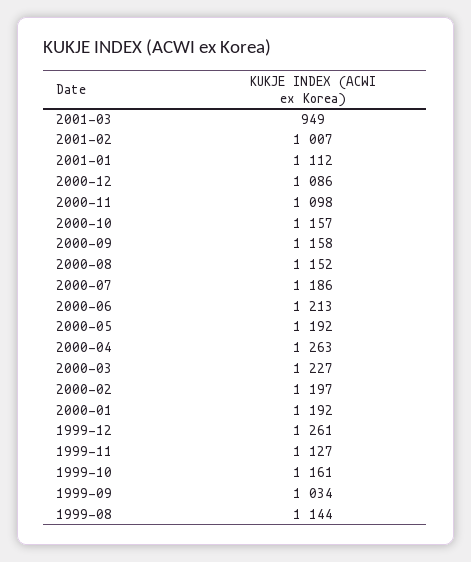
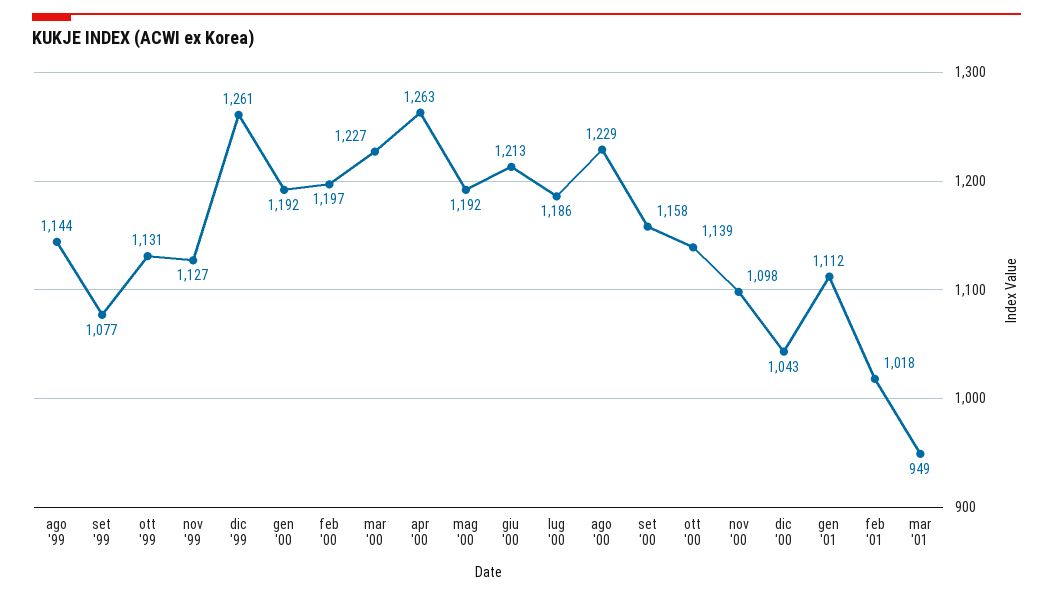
  {
    "2001-03": 949,
-   "2001-02": 1007,
+   "2001-02": 1018,
    "2001-01": 1112,
-   "2000-12": 1086,
+   "2000-12": 1043,
    "2000-11": 1098,
-   "2000-10": 1157,
+   "2000-10": 1139,
    "2000-09": 1158,
-   "2000-08": 1152,
+   "2000-08": 1229,
    "2000-07": 1186,
    "2000-06": 1213,
    "2000-05": 1192,
    "2000-04": 1263,
    "2000-03": 1227,
    "2000-02": 1197,
    "2000-01": 1192,
    "1999-12": 1261,
    "1999-11": 1127,
-   "1999-10": 1161,
+   "1999-10": 1131,
-   "1999-09": 1034,
+   "1999-09": 1077,
    "1999-08": 1144
  }

